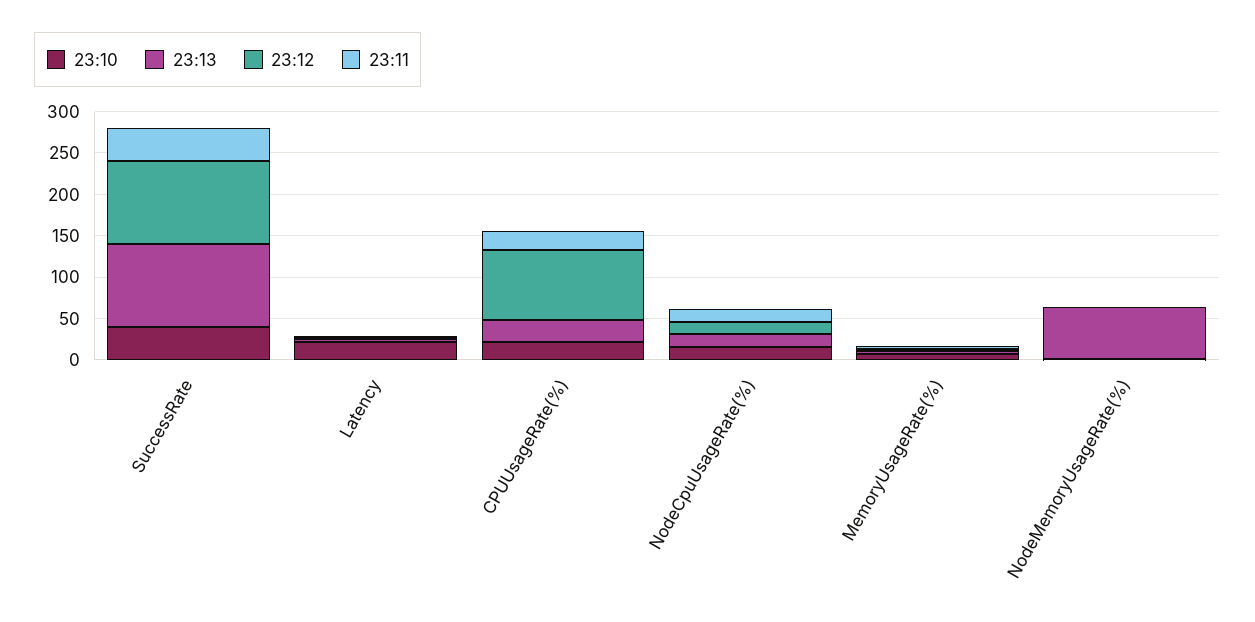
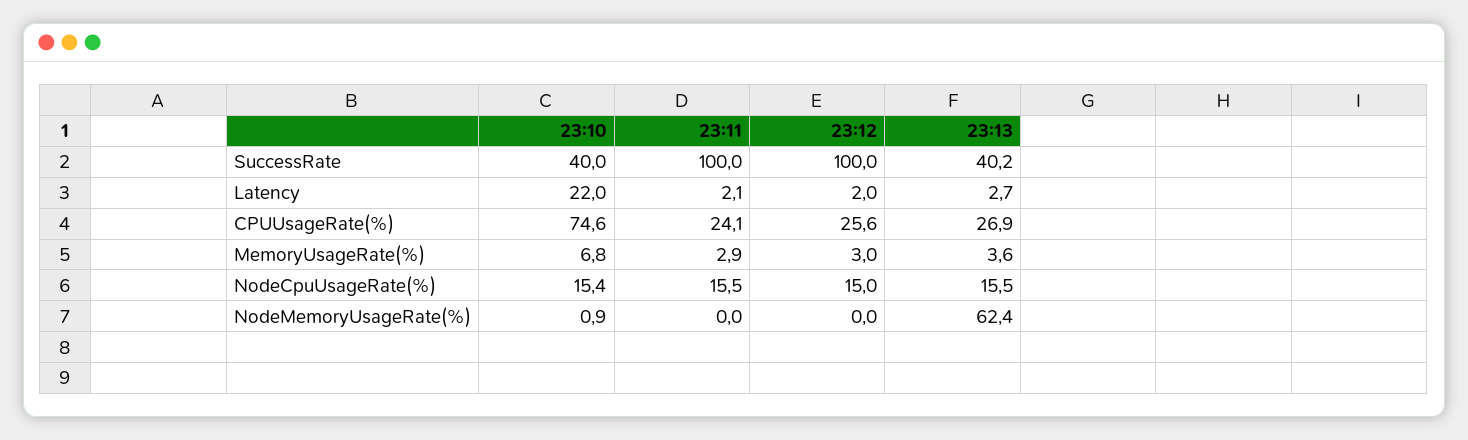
  {
    "23:10": {
      "SuccessRate": 40,
      "Latency": 22,
-     "CPUUsageRate(%)": 20,
+     "CPUUsageRate(%)": 74.6,
      "NodeCpuUsageRate(%)": 15.4,
      "MemoryUsageRate(%)": 6.8,
      "NodeMemoryUsageRate(%)": 0.9
    },
    "23:13": {
-     "SuccessRate": 100,
+     "SuccessRate": 40.2,
      "Latency": 2.7,
      "CPUUsageRate(%)": 26.9,
      "NodeCpuUsageRate(%)": 15.5,
      "MemoryUsageRate(%)": 3.6,
      "NodeMemoryUsageRate(%)": 62.4
    },
    "23:12": {
      "SuccessRate": 100,
      "Latency": 2,
-     "CPUUsageRate(%)": 80,
+     "CPUUsageRate(%)": 25.6,
      "NodeCpuUsageRate(%)": 15,
      "MemoryUsageRate(%)": 3,
      "NodeMemoryUsageRate(%)": 0
    },
    "23:11": {
-     "SuccessRate": 40,
+     "SuccessRate": 100,
      "Latency": 2.1,
      "CPUUsageRate(%)": 24.1,
      "NodeCpuUsageRate(%)": 15.5,
      "MemoryUsageRate(%)": 2.9,
      "NodeMemoryUsageRate(%)": 0
    }
  }

